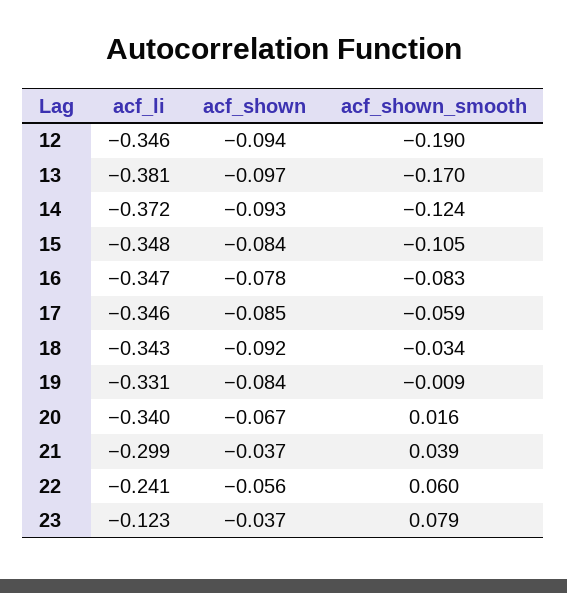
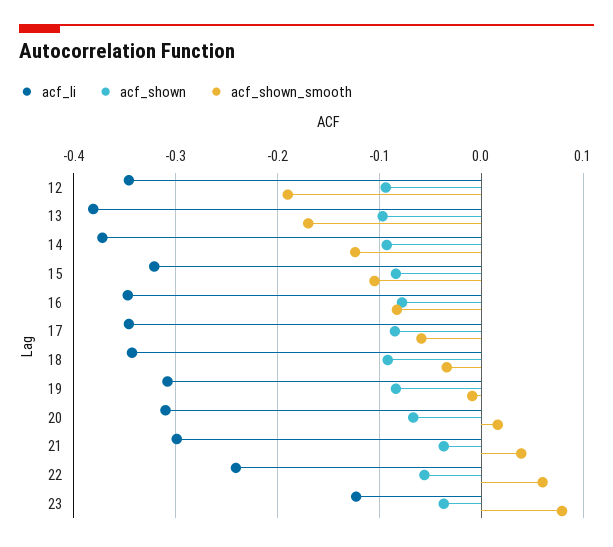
  {
    "acf_li": {
      "12": -0.346,
      "13": -0.381,
      "14": -0.372,
-     "15": -0.348,
+     "15": -0.32,
      "16": -0.347,
      "17": -0.346,
      "18": -0.343,
-     "19": -0.331,
+     "19": -0.31,
-     "20": -0.34,
+     "20": -0.31,
      "21": -0.299,
      "22": -0.241,
      "23": -0.123
    },
    "acf_shown": {
      "12": -0.094,
      "13": -0.097,
      "14": -0.093,
      "15": -0.084,
      "16": -0.078,
      "17": -0.085,
      "18": -0.092,
      "19": -0.084,
      "20": -0.067,
      "21": -0.037,
      "22": -0.056,
      "23": -0.037
    },
    "acf_shown_smooth": {
      "12": -0.19,
      "13": -0.17,
      "14": -0.124,
      "15": -0.105,
      "16": -0.083,
      "17": -0.059,
      "18": -0.034,
      "19": -0.009,
      "20": 0.016,
      "21": 0.039,
      "22": 0.06,
      "23": 0.079
    }
  }

